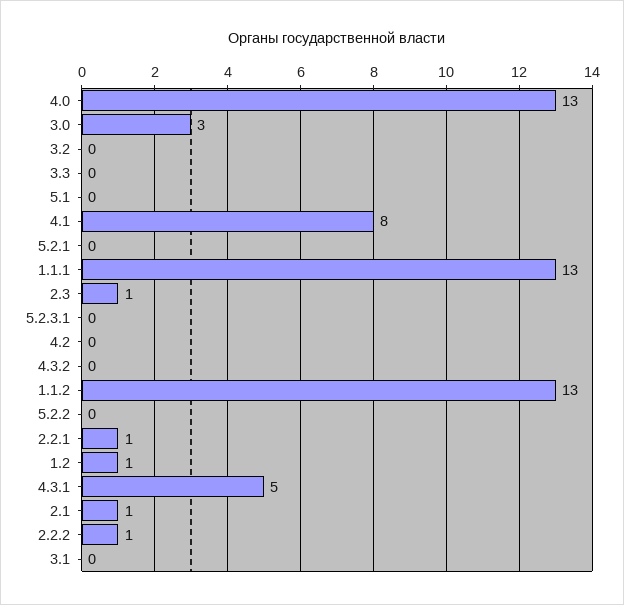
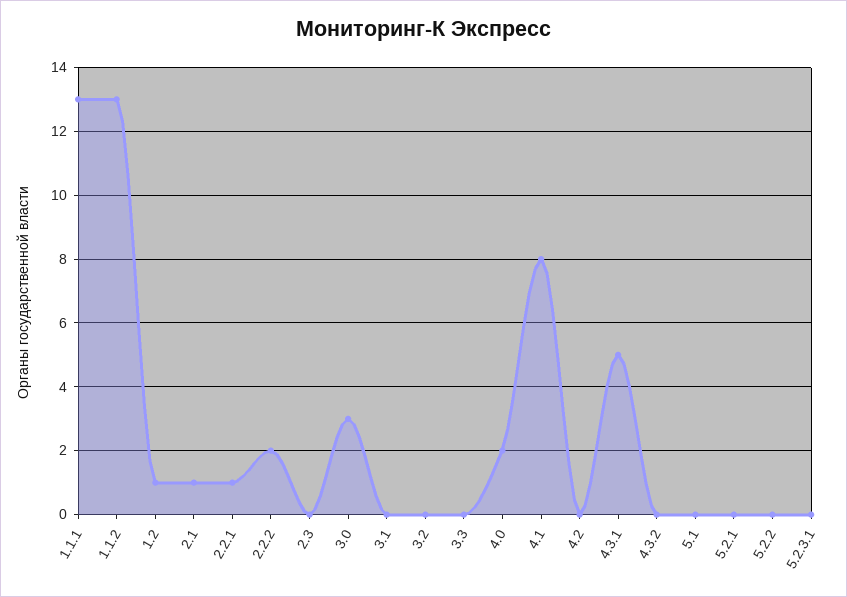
  {
-   "4.0": 13,
+   "4.0": 2,
    "3.0": 3,
    "3.2": 0,
    "3.3": 0,
    "5.1": 0,
    "4.1": 8,
    "5.2.1": 0,
    "1.1.1": 13,
-   "2.3": 1,
+   "2.3": 0,
    "5.2.3.1": 0,
    "4.2": 0,
    "4.3.2": 0,
    "1.1.2": 13,
    "5.2.2": 0,
    "2.2.1": 1,
    "1.2": 1,
    "4.3.1": 5,
    "2.1": 1,
-   "2.2.2": 1,
+   "2.2.2": 2,
    "3.1": 0
  }

